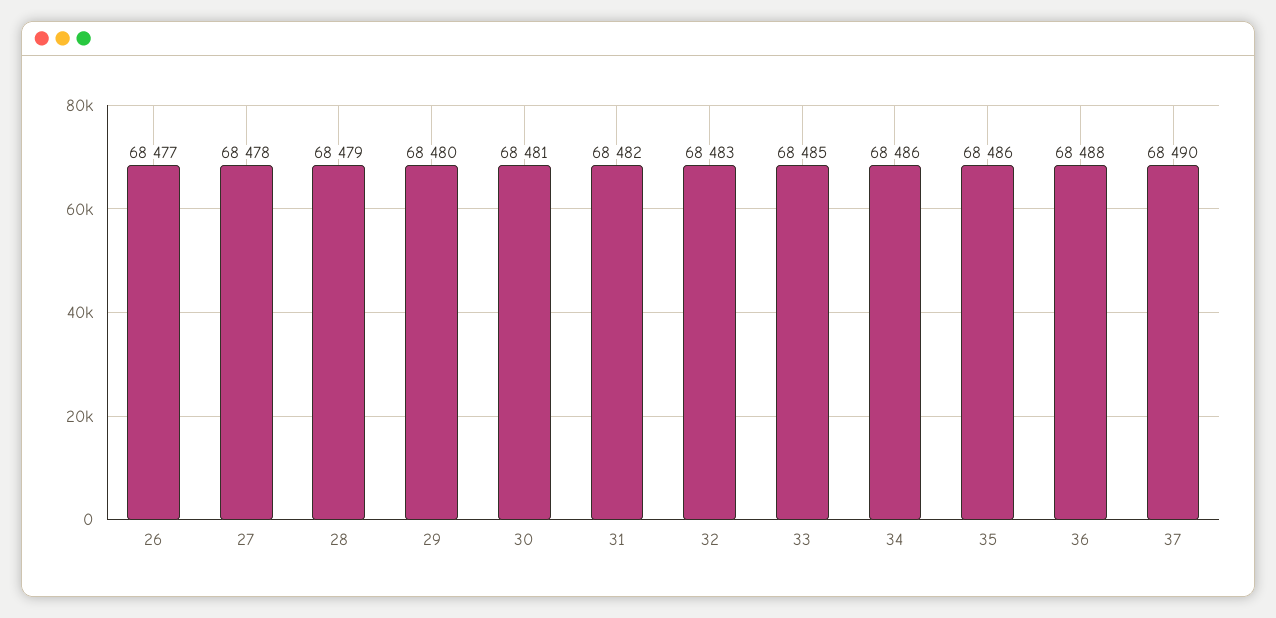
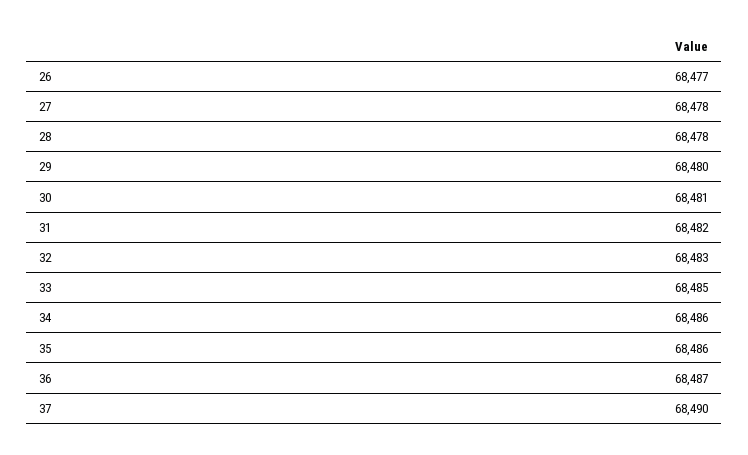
  {
    "26": 68477,
    "27": 68478,
-   "28": 68479,
+   "28": 68478,
    "29": 68480,
    "30": 68481,
    "31": 68482,
    "32": 68483,
    "33": 68485,
    "34": 68486,
    "35": 68486,
-   "36": 68488,
+   "36": 68487,
    "37": 68490
  }

